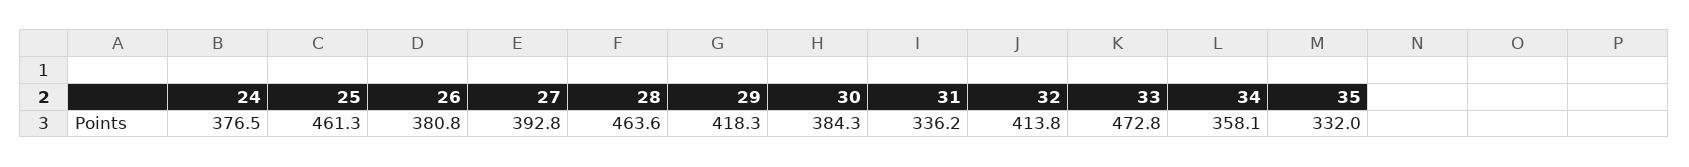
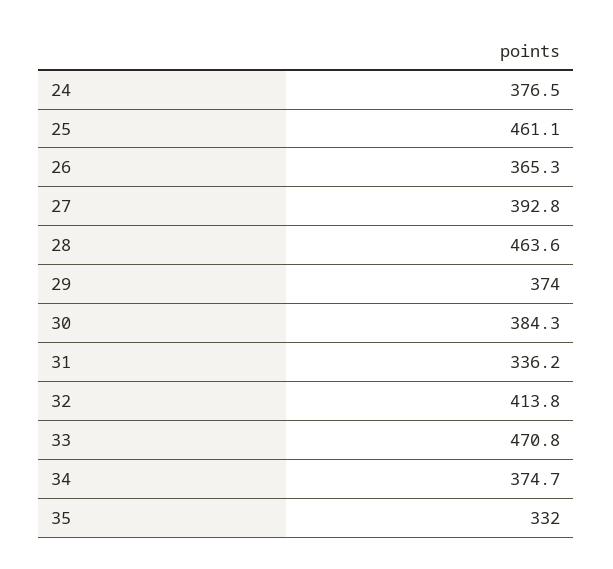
  {
    "24": 376.5,
-   "25": 461.3,
+   "25": 461.1,
-   "26": 380.8,
+   "26": 365.3,
    "27": 392.8,
    "28": 463.6,
-   "29": 418.3,
+   "29": 374,
    "30": 384.3,
    "31": 336.2,
    "32": 413.8,
-   "33": 472.8,
+   "33": 470.8,
-   "34": 358.1,
+   "34": 374.7,
    "35": 332
  }

